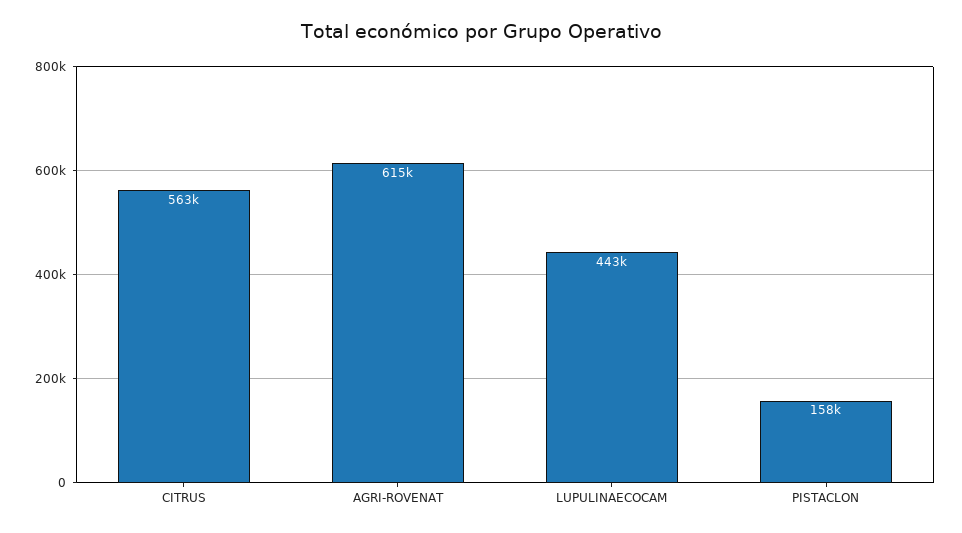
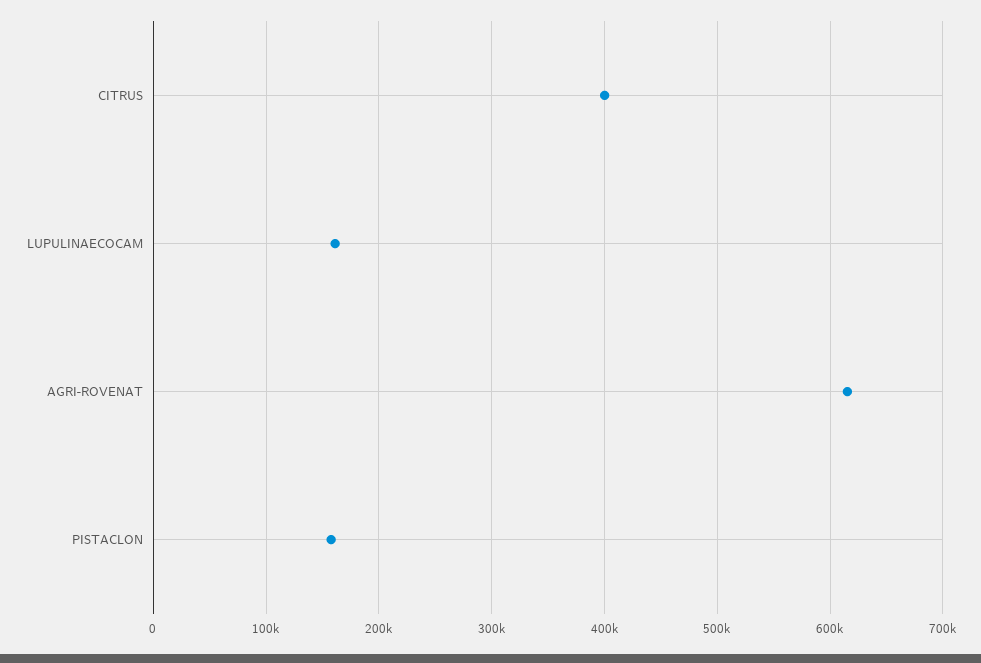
  {
-   "CITRUS": 563000,
+   "CITRUS": 400000,
    "AGRI-ROVENAT": 615000,
-   "LUPULINAECOCAM": 443000,
+   "LUPULINAECOCAM": 160000,
    "PISTACLON": 158000
  }

